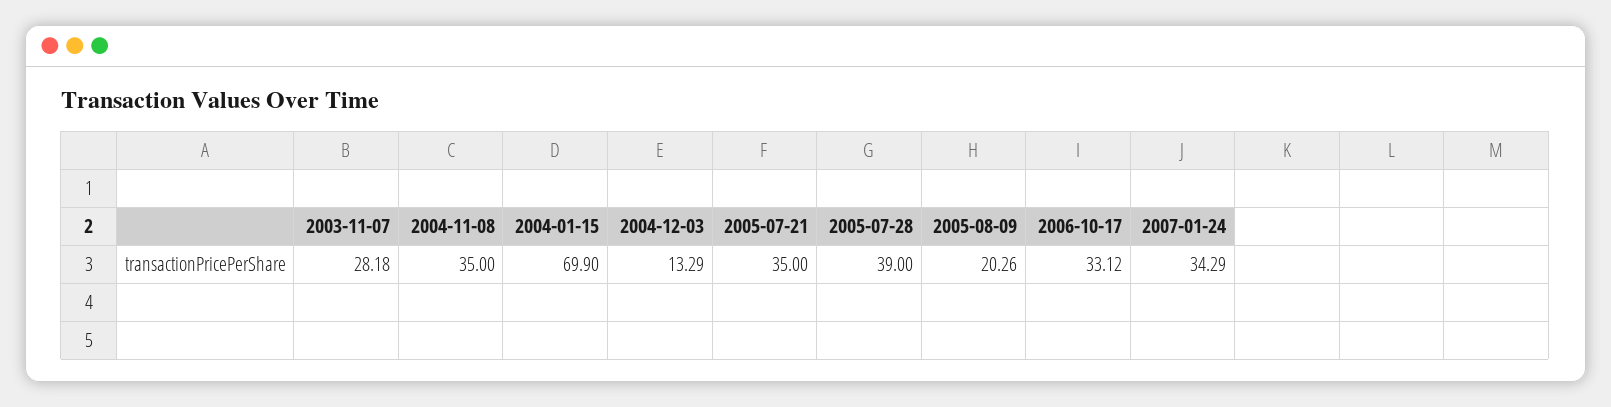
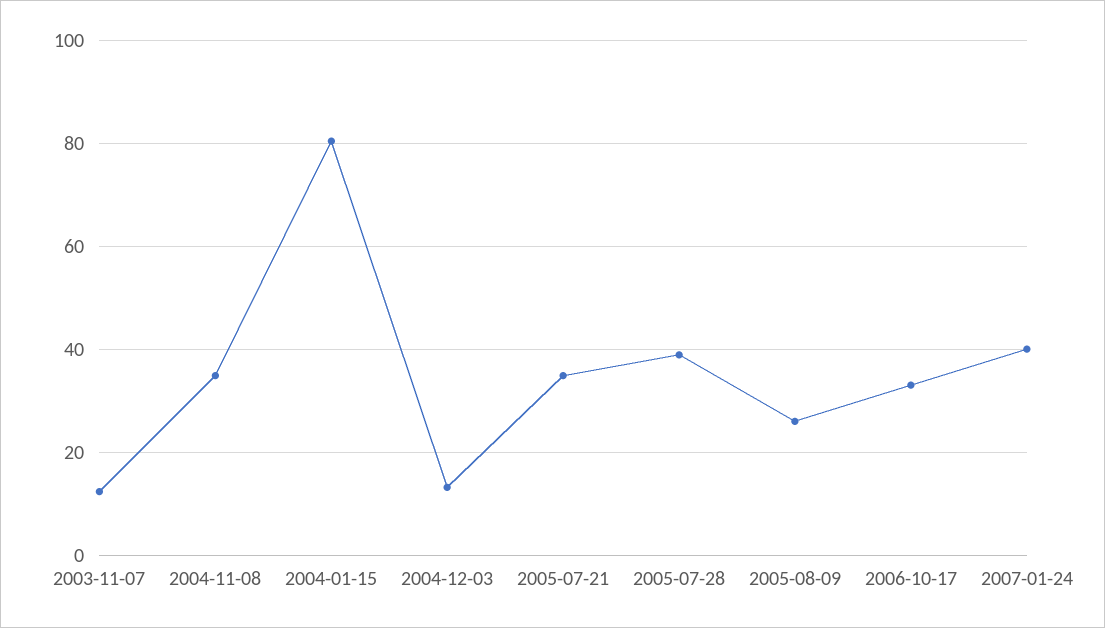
  {
-   "2003-11-07": 28.18,
+   "2003-11-07": 12,
    "2004-11-08": 35,
-   "2004-01-15": 69.9,
+   "2004-01-15": 80,
    "2004-12-03": 13.29,
    "2005-07-21": 35,
    "2005-07-28": 39,
-   "2005-08-09": 20.26,
+   "2005-08-09": 26,
    "2006-10-17": 33.12,
-   "2007-01-24": 34.29
+   "2007-01-24": 40
  }

